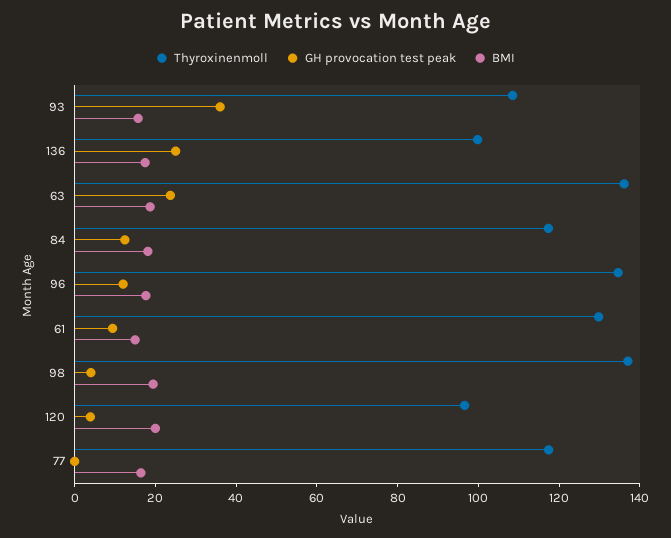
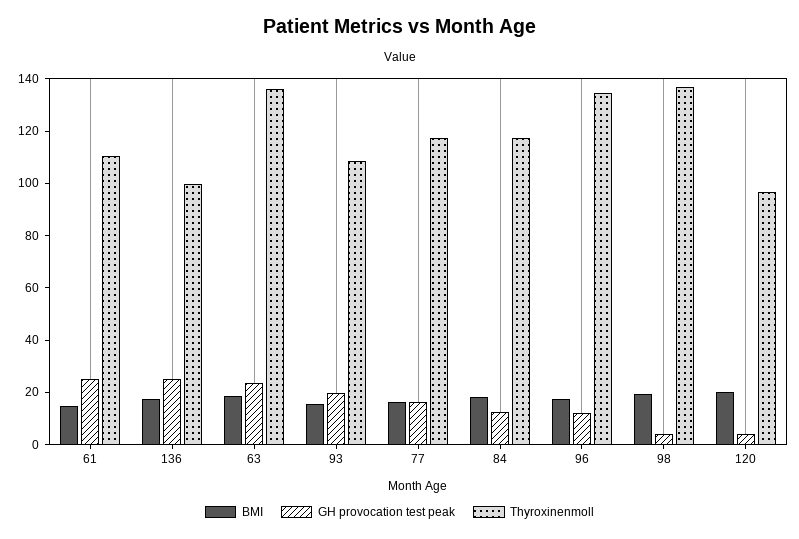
  {
    "Thyroxinenmoll": {
      "93": 110,
      "136": 100,
      "63": 135,
      "84": 115,
      "96": 135,
-     "61": 130,
+     "61": 110,
      "98": 135,
      "120": 95,
      "77": 115
    },
    "GH provocation test peak": {
-     "93": 35,
+     "93": 20,
      "136": 25,
      "63": 25,
      "84": 10,
      "96": 10,
-     "61": 10,
+     "61": 25,
      "98": 5,
      "120": 5,
-     "77": 0
+     "77": 15
    },
    "BMI": {
      "93": 15,
      "136": 15,
      "63": 20,
      "84": 20,
      "96": 20,
      "61": 15,
      "98": 20,
      "120": 20,
      "77": 15
    }
  }

